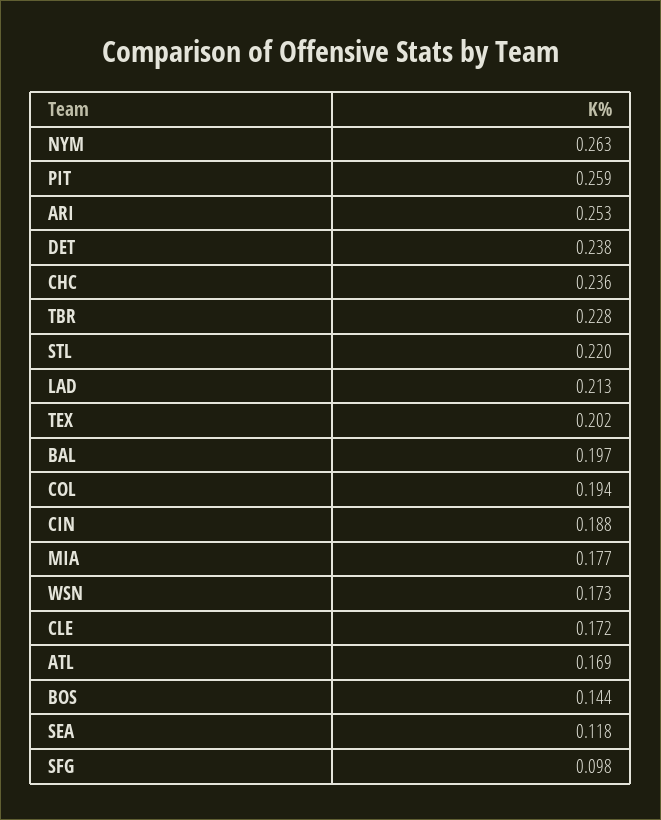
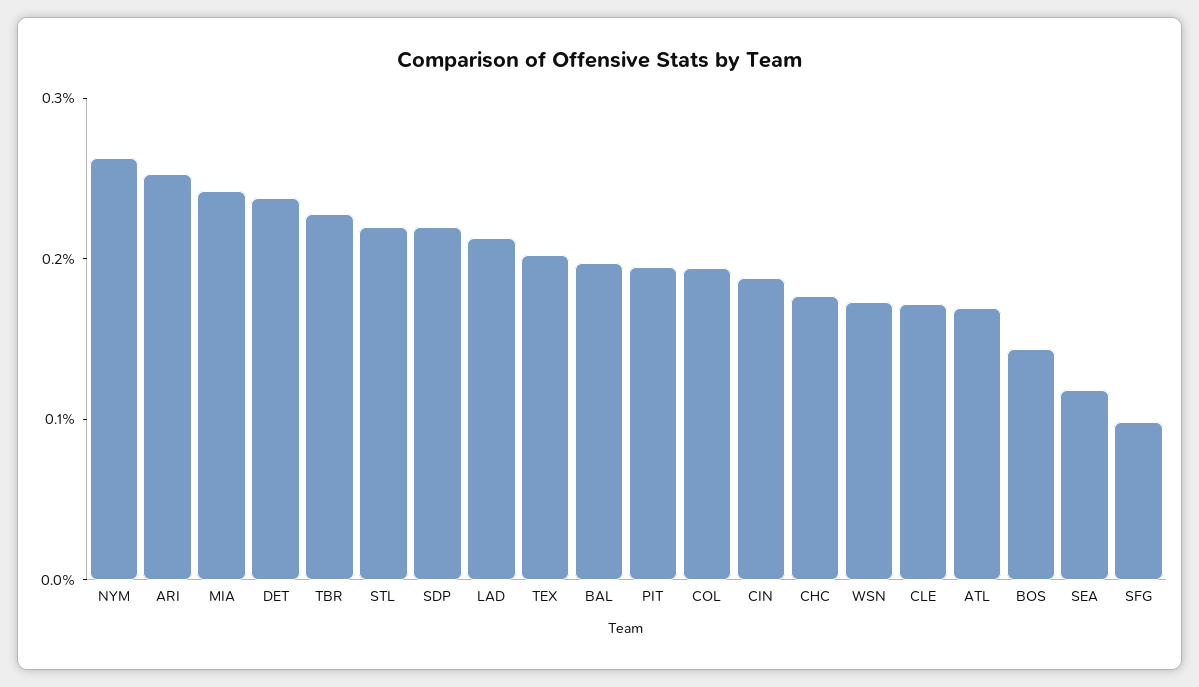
  {
    "NYM": 0.263,
-   "PIT": 0.259,
+   "PIT": 0.2,
    "ARI": 0.253,
    "DET": 0.238,
-   "CHC": 0.236,
+   "CHC": 0.18,
    "TBR": 0.228,
    "STL": 0.22,
    "LAD": 0.213,
    "TEX": 0.202,
    "BAL": 0.197,
    "COL": 0.194,
    "CIN": 0.188,
-   "MIA": 0.177,
+   "MIA": 0.24,
    "WSN": 0.173,
    "CLE": 0.172,
    "ATL": 0.169,
    "BOS": 0.144,
    "SEA": 0.118,
-   "SFG": 0.098
+   "SFG": 0.098,
+   "SDP": 0.22
  }

